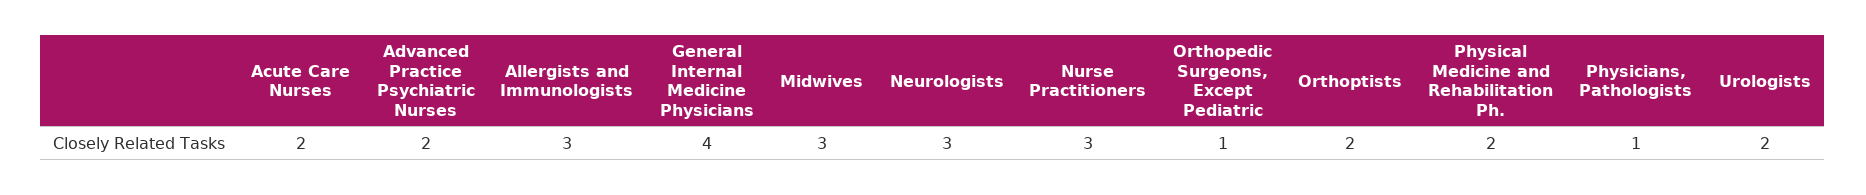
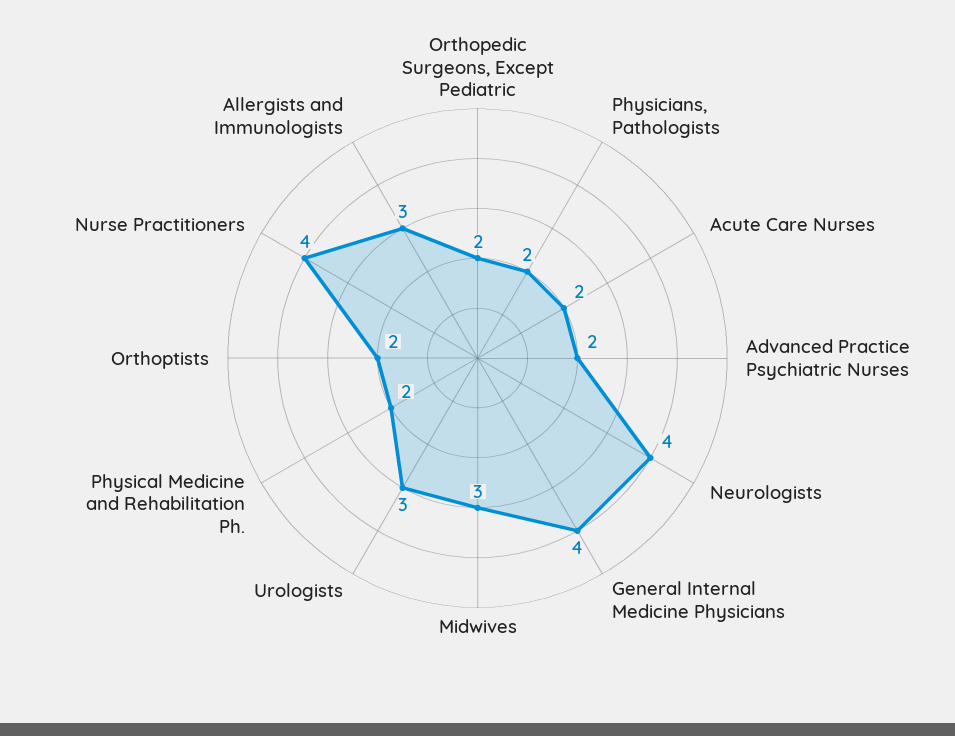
  {
    "Acute Care Nurses": 2,
    "Advanced Practice Psychiatric Nurses": 2,
    "Allergists and Immunologists": 3,
    "General Internal Medicine Physicians": 4,
    "Midwives": 3,
-   "Neurologists": 3,
+   "Neurologists": 4,
-   "Nurse Practitioners": 3,
+   "Nurse Practitioners": 4,
-   "Orthopedic Surgeons, Except Pediatric": 1,
+   "Orthopedic Surgeons, Except Pediatric": 2,
    "Orthoptists": 2,
    "Physical Medicine and Rehabilitation Ph.": 2,
-   "Physicians, Pathologists": 1,
+   "Physicians, Pathologists": 2,
-   "Urologists": 2
+   "Urologists": 3
  }

